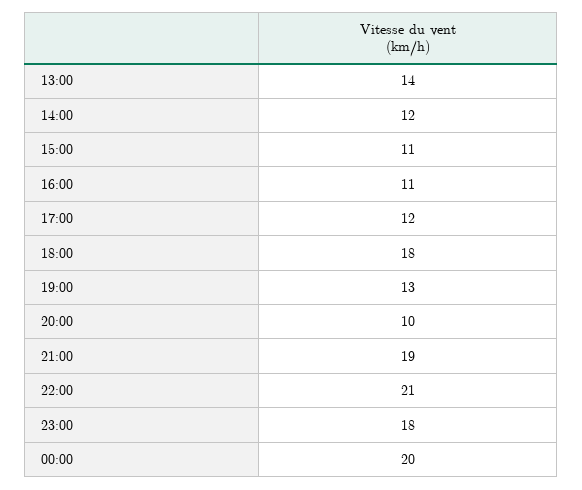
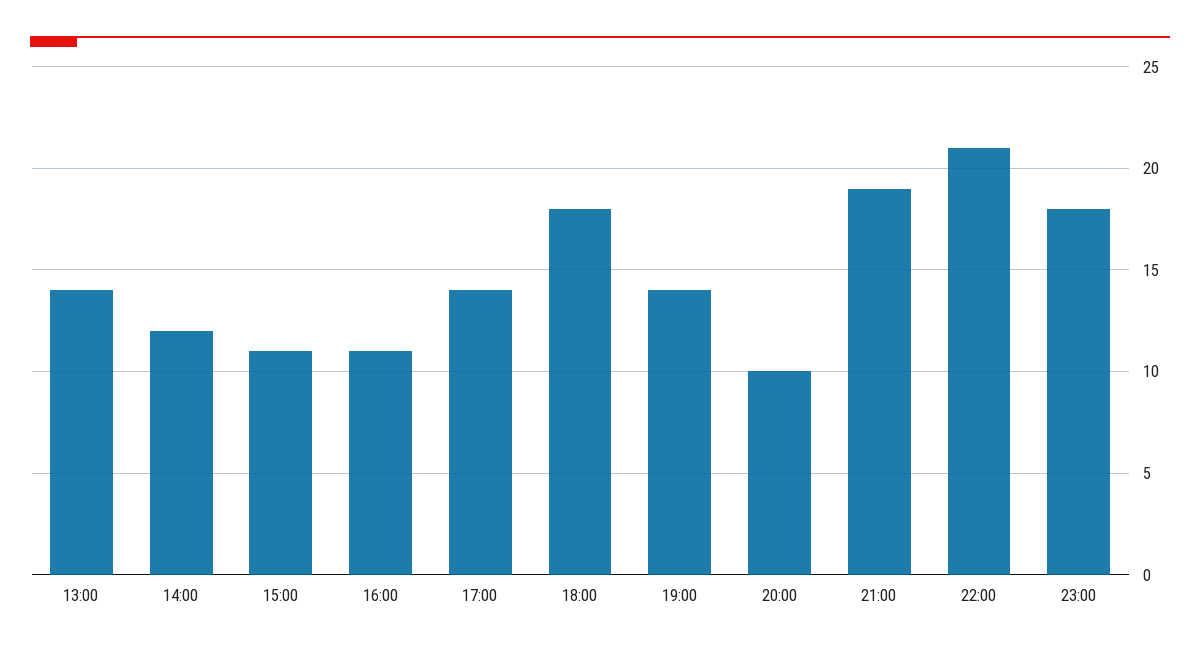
  {
    "13:00": 14,
    "14:00": 12,
    "15:00": 11,
    "16:00": 11,
-   "17:00": 12,
+   "17:00": 14,
    "18:00": 18,
-   "19:00": 13,
+   "19:00": 14,
    "20:00": 10,
    "21:00": 19,
    "22:00": 21,
-   "23:00": 18,
+   "23:00": 18
-   "00:00": 20
  }

